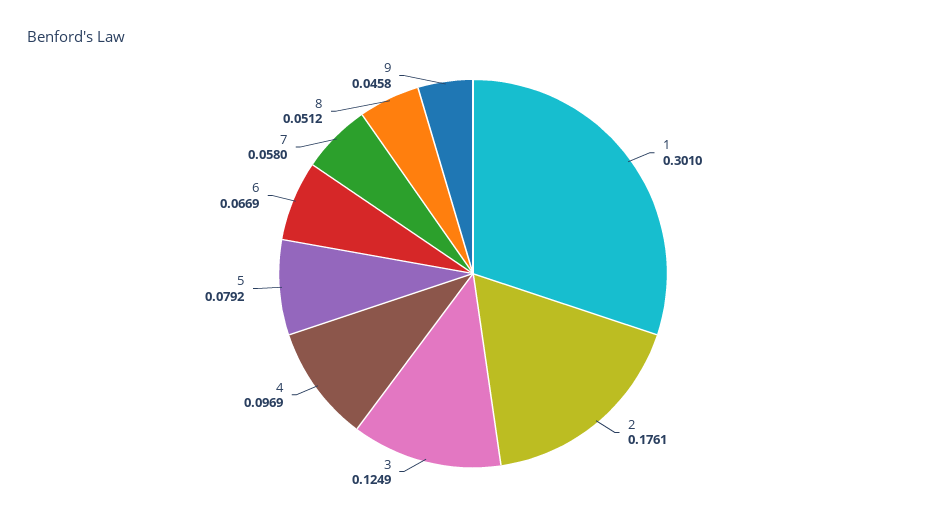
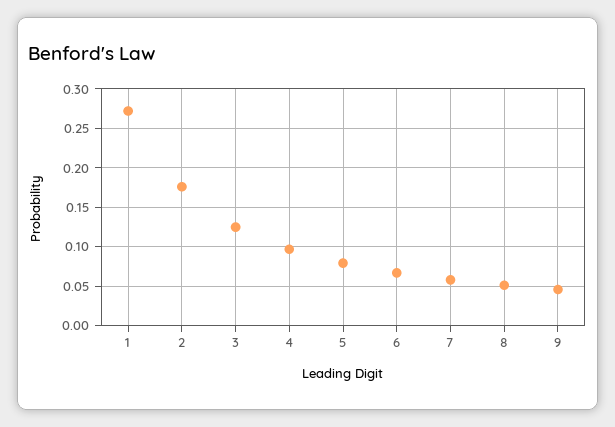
  {
-   "1": 0.301,
+   "1": 0.27,
    "2": 0.1761,
    "3": 0.1249,
    "4": 0.0969,
    "5": 0.0792,
    "6": 0.0669,
    "7": 0.058,
    "8": 0.0512,
    "9": 0.0458
  }

